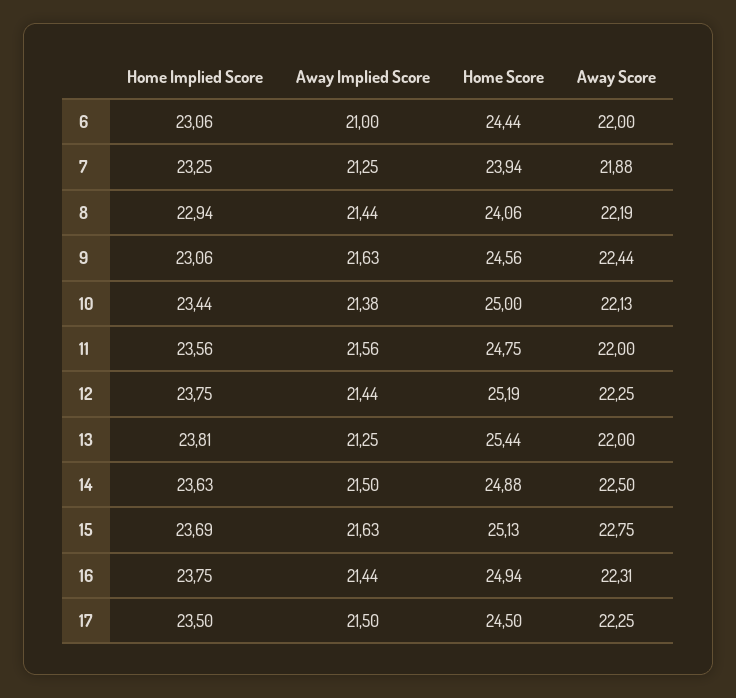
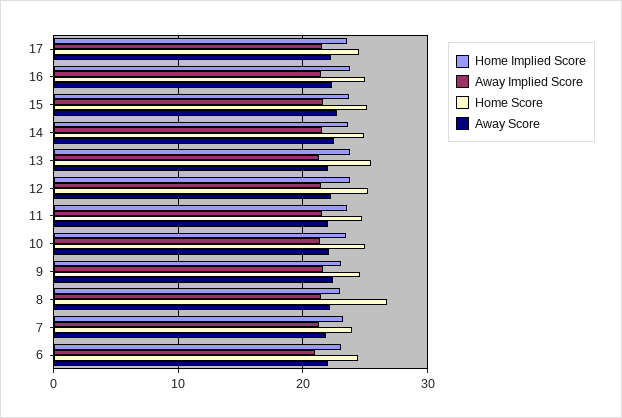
  {
    "Home Implied Score": {
      "6": 23.06,
      "7": 23.25,
      "8": 22.94,
      "9": 23.06,
      "10": 23.44,
      "11": 23.56,
      "12": 23.75,
      "13": 23.81,
      "14": 23.63,
      "15": 23.69,
      "16": 23.75,
      "17": 23.5
    },
    "Away Implied Score": {
      "6": 21,
      "7": 21.25,
      "8": 21.44,
      "9": 21.63,
      "10": 21.38,
      "11": 21.56,
      "12": 21.44,
      "13": 21.25,
      "14": 21.5,
      "15": 21.63,
      "16": 21.44,
      "17": 21.5
    },
    "Home Score": {
      "6": 24.44,
      "7": 23.94,
-     "8": 24.06,
+     "8": 27,
      "9": 24.56,
      "10": 25,
      "11": 24.75,
      "12": 25.19,
      "13": 25.44,
      "14": 24.88,
      "15": 25.13,
      "16": 24.94,
      "17": 24.5
    },
    "Away Score": {
      "6": 22,
      "7": 21.88,
      "8": 22.19,
      "9": 22.44,
      "10": 22.13,
      "11": 22,
      "12": 22.25,
      "13": 22,
      "14": 22.5,
      "15": 22.75,
      "16": 22.31,
      "17": 22.25
    }
  }

